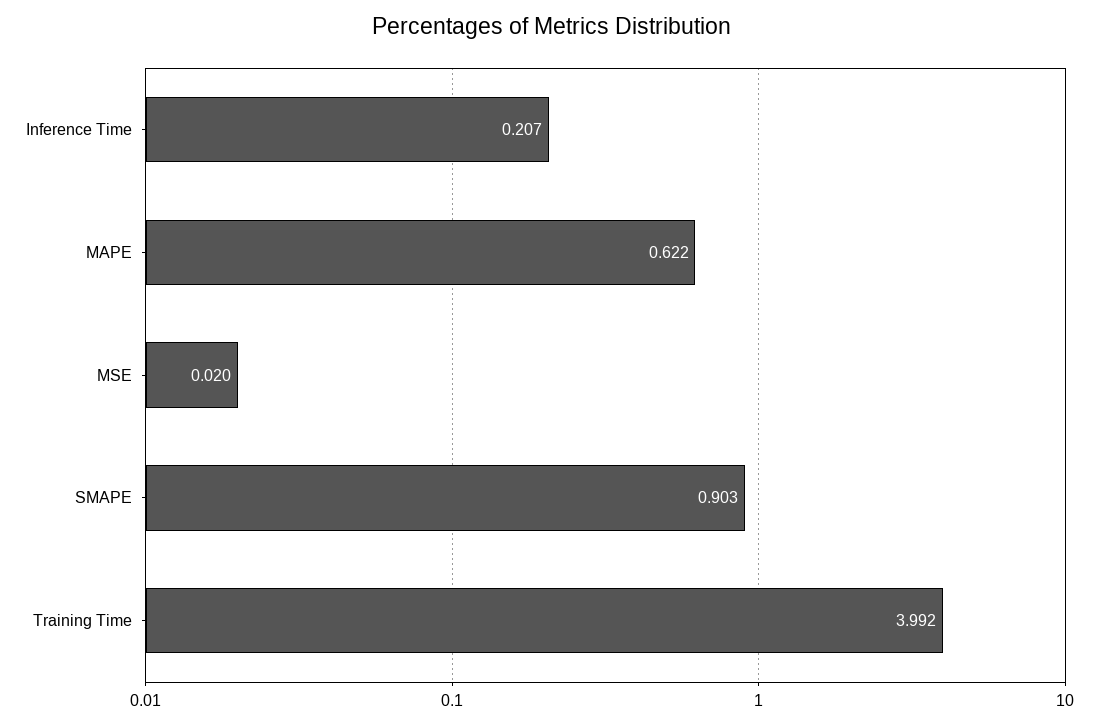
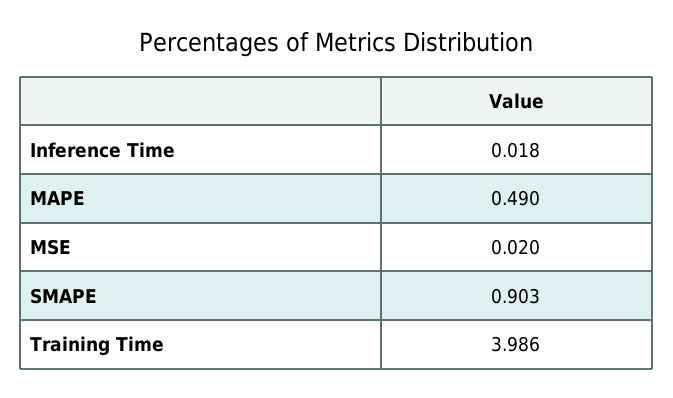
  {
-   "Inference Time": 0.207,
+   "Inference Time": 0.018,
-   "MAPE": 0.622,
+   "MAPE": 0.49,
    "MSE": 0.02,
    "SMAPE": 0.903,
-   "Training Time": 3.992
+   "Training Time": 3.986
  }

